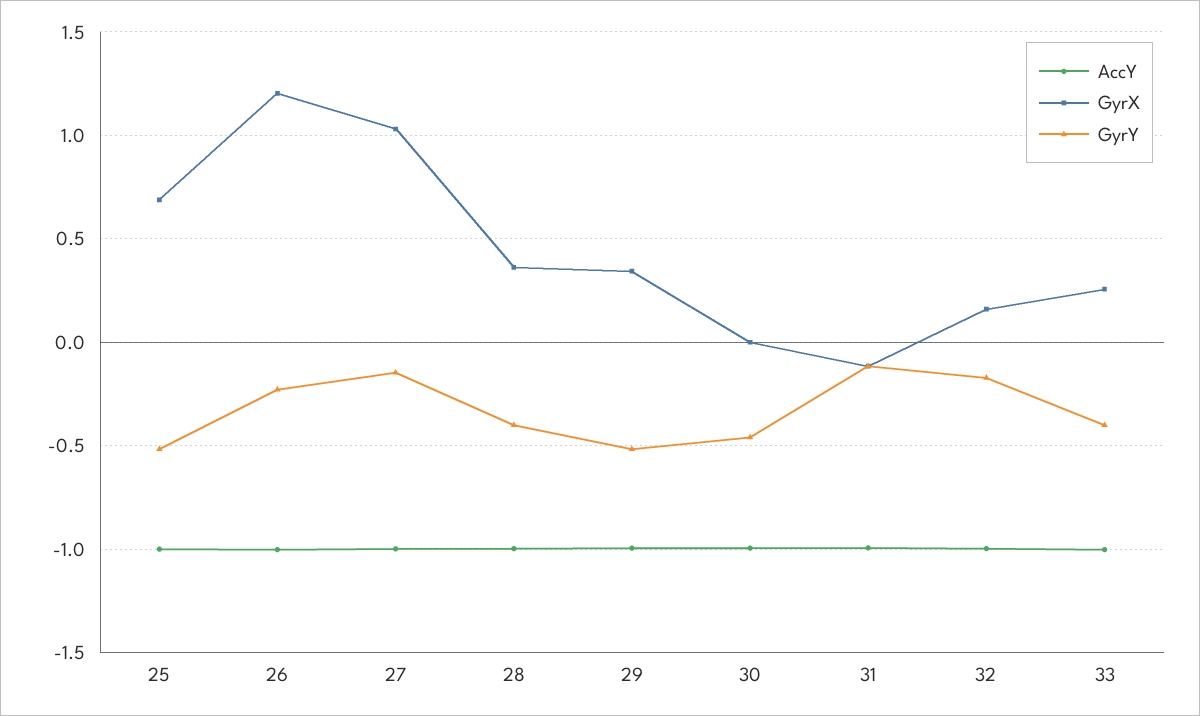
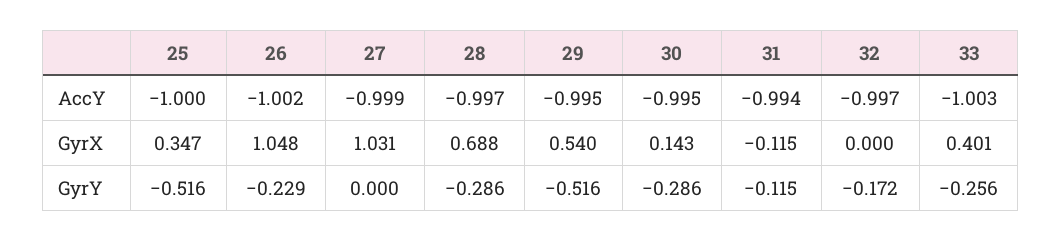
  {
    "AccY": {
      "25": -1,
      "26": -1.002,
      "27": -0.999,
      "28": -0.997,
      "29": -0.995,
      "30": -0.995,
      "31": -0.994,
      "32": -0.997,
      "33": -1.003
    },
    "GyrX": {
-     "25": 0.7,
+     "25": 0.347,
-     "26": 1.2,
+     "26": 1.048,
      "27": 1.031,
-     "28": 0.35,
+     "28": 0.688,
-     "29": 0.35,
+     "29": 0.54,
-     "30": 0,
+     "30": 0.143,
      "31": -0.115,
-     "32": 0.15,
+     "32": 0,
-     "33": 0.25
+     "33": 0.401
    },
    "GyrY": {
      "25": -0.516,
      "26": -0.229,
-     "27": -0.15,
+     "27": 0,
-     "28": -0.4,
+     "28": -0.286,
      "29": -0.516,
-     "30": -0.45,
+     "30": -0.286,
      "31": -0.115,
      "32": -0.172,
-     "33": -0.4
+     "33": -0.256
    }
  }

